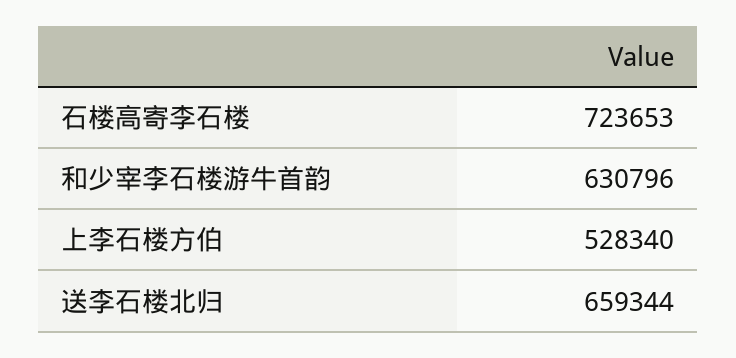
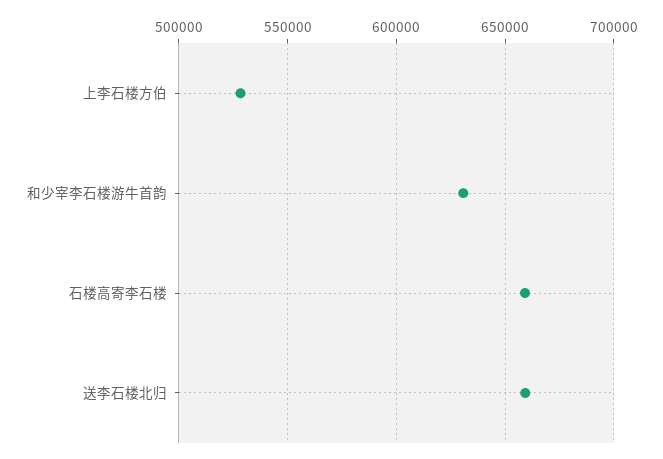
  {
-   "石楼高寄李石楼": 723653,
+   "石楼高寄李石楼": 660000,
    "和少宰李石楼游牛首韵": 630796,
    "上李石楼方伯": 528340,
    "送李石楼北归": 659344
  }

